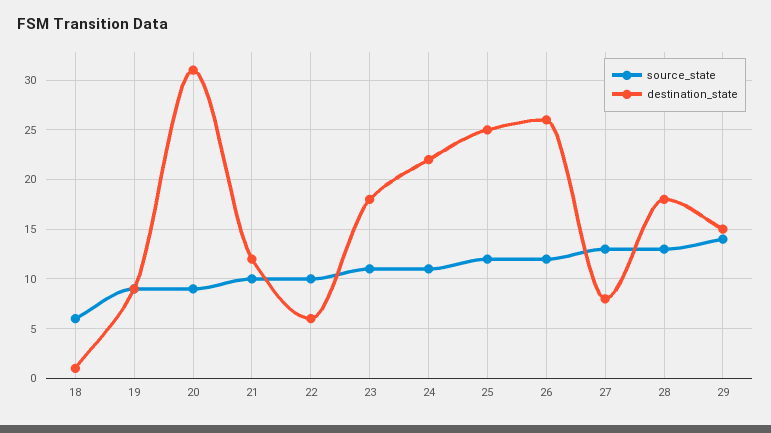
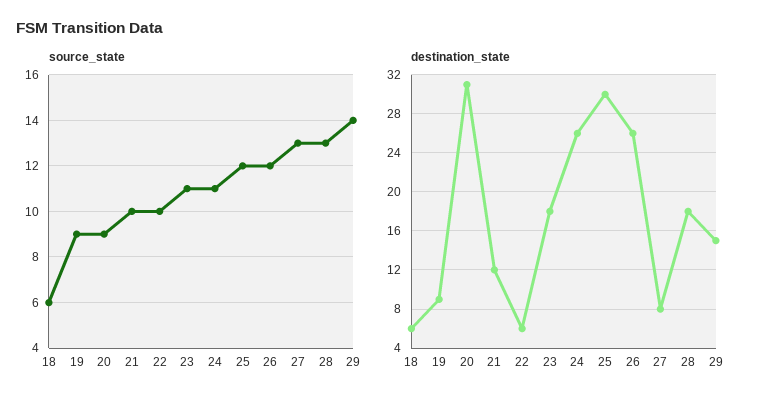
  {
    "source_state": {
      "18": 6,
      "19": 9,
      "20": 9,
      "21": 10,
      "22": 10,
      "23": 11,
      "24": 11,
      "25": 12,
      "26": 12,
      "27": 13,
      "28": 13,
      "29": 14
    },
    "destination_state": {
-     "18": 1,
+     "18": 6,
      "19": 9,
      "20": 31,
      "21": 12,
      "22": 6,
      "23": 18,
-     "24": 22,
+     "24": 26,
-     "25": 25,
+     "25": 30,
      "26": 26,
      "27": 8,
      "28": 18,
      "29": 15
    }
  }

